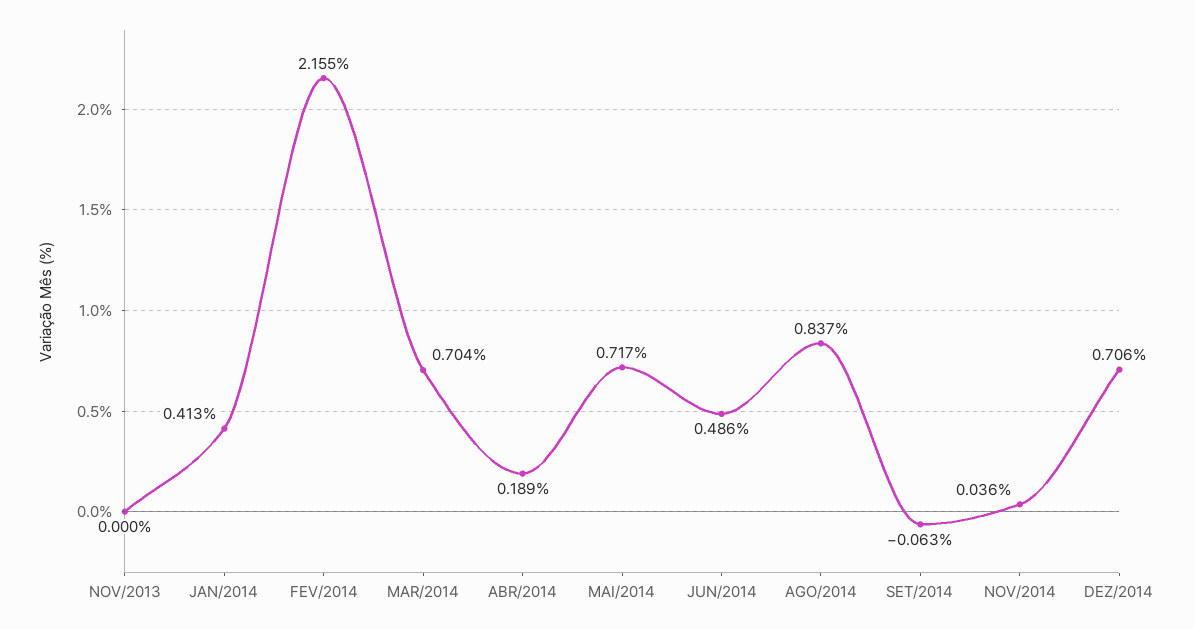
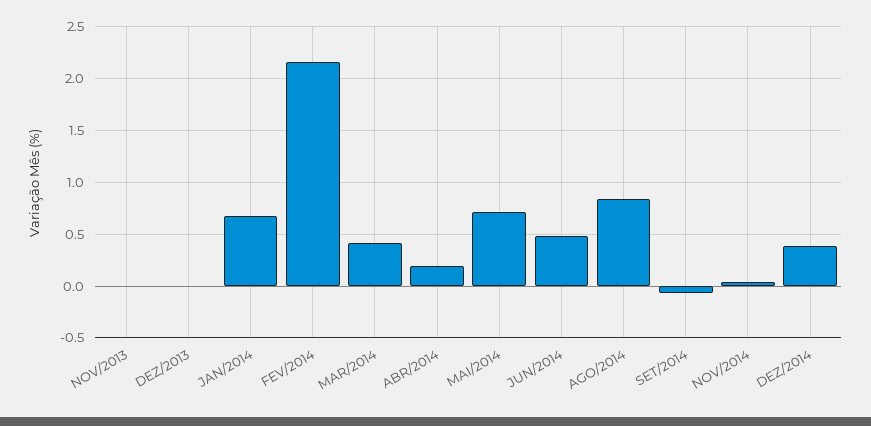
  {
    "NOV/2013": 0,
-   "JAN/2014": 0.413,
+   "JAN/2014": 0.7,
    "FEV/2014": 2.155,
-   "MAR/2014": 0.704,
+   "MAR/2014": 0.4,
    "ABR/2014": 0.189,
    "MAI/2014": 0.717,
    "JUN/2014": 0.486,
    "AGO/2014": 0.837,
    "SET/2014": -0.063,
    "NOV/2014": 0.036,
-   "DEZ/2014": 0.706
+   "DEZ/2014": 0.4,
+   "DEZ/2013": 0
  }

